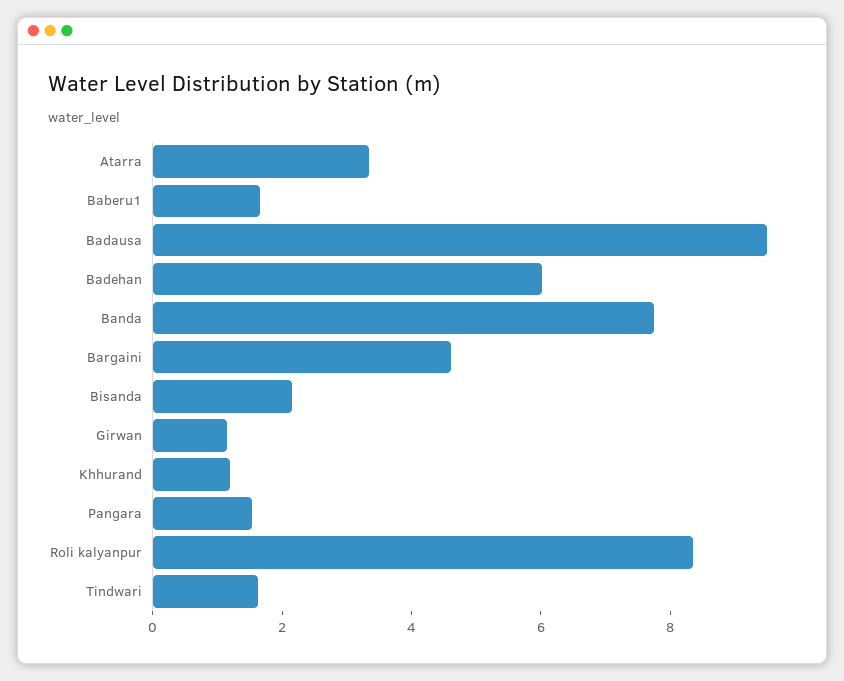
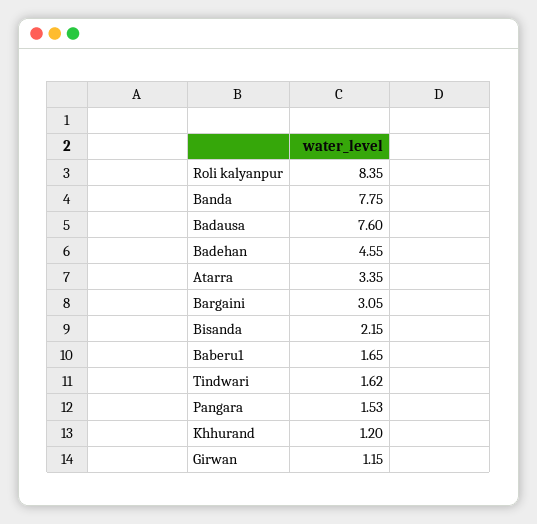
  {
    "Atarra": 3.35,
    "Baberu1": 1.65,
-   "Badausa": 9.5,
+   "Badausa": 7.6,
-   "Badehan": 6,
+   "Badehan": 4.55,
    "Banda": 7.75,
-   "Bargaini": 4.5,
+   "Bargaini": 3.05,
    "Bisanda": 2.15,
    "Girwan": 1.15,
    "Khhurand": 1.2,
    "Pangara": 1.53,
    "Roli kalyanpur": 8.35,
    "Tindwari": 1.62
  }

